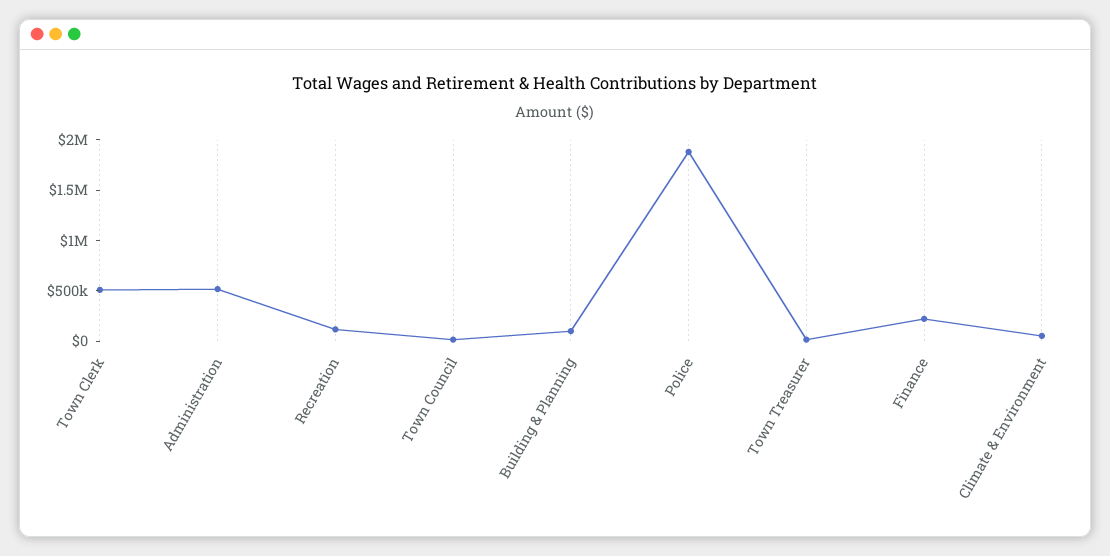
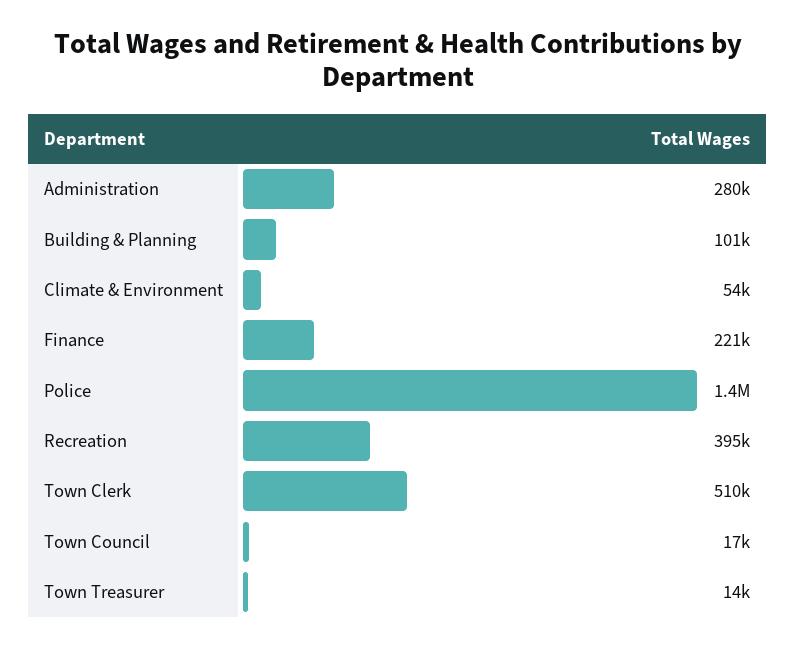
  {
    "Town Clerk": 510000,
-   "Administration": 500000,
+   "Administration": 280000,
-   "Recreation": 100000,
+   "Recreation": 395000,
    "Town Council": 17000,
    "Building & Planning": 101000,
-   "Police": 1900000,
+   "Police": 1400000,
    "Town Treasurer": 14000,
    "Finance": 221000,
    "Climate & Environment": 54000
  }

